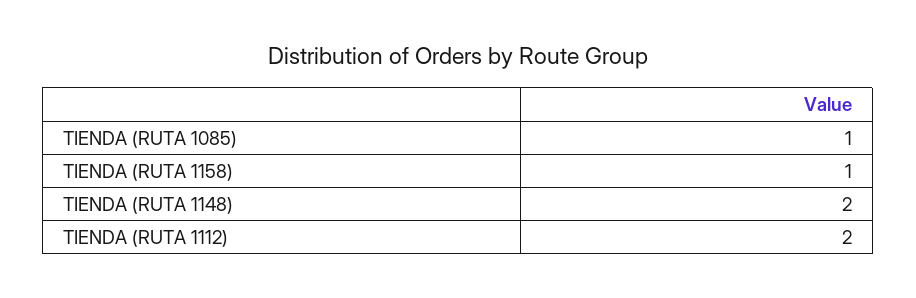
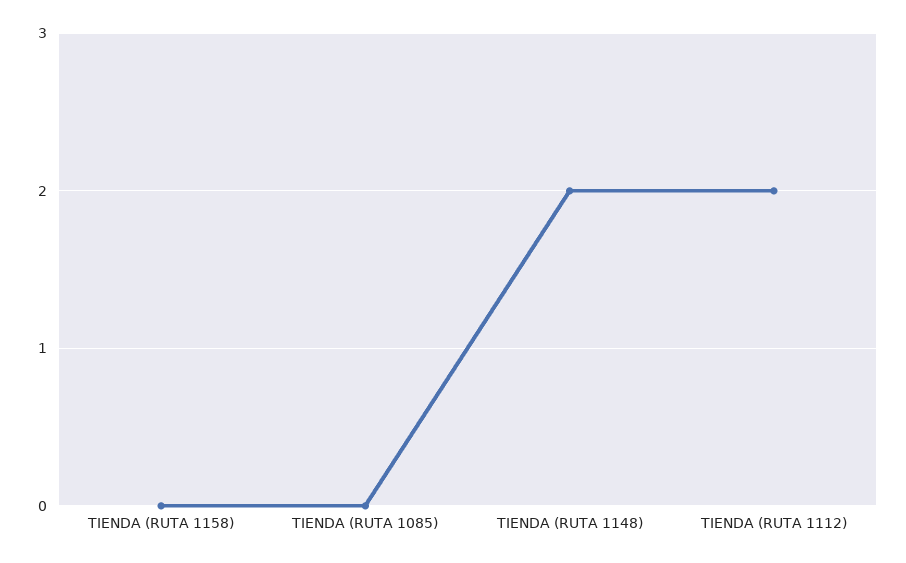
  {
-   "TIENDA (RUTA 1085)": 1,
+   "TIENDA (RUTA 1085)": 0,
-   "TIENDA (RUTA 1158)": 1,
+   "TIENDA (RUTA 1158)": 0,
    "TIENDA (RUTA 1148)": 2,
    "TIENDA (RUTA 1112)": 2
  }

